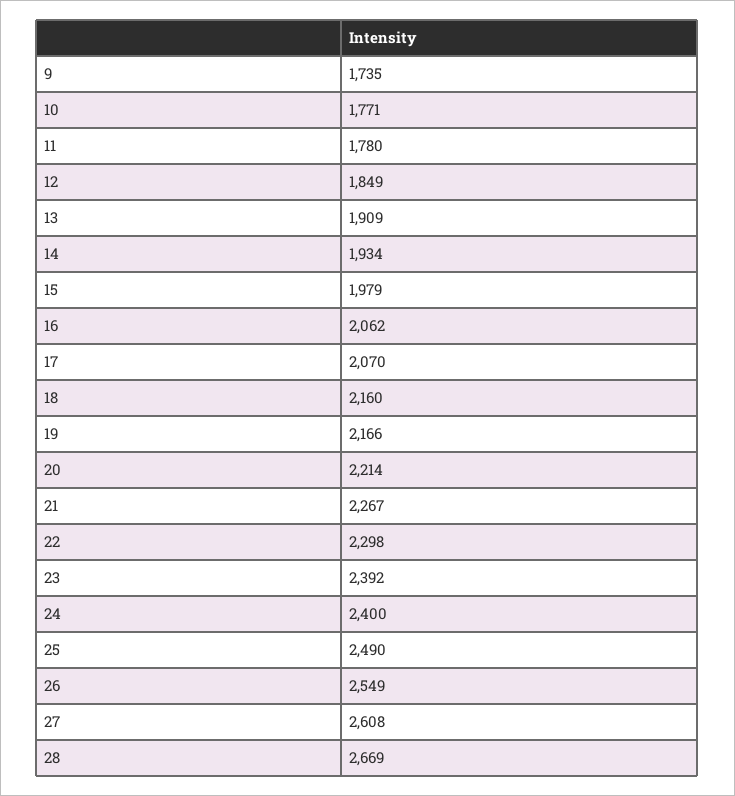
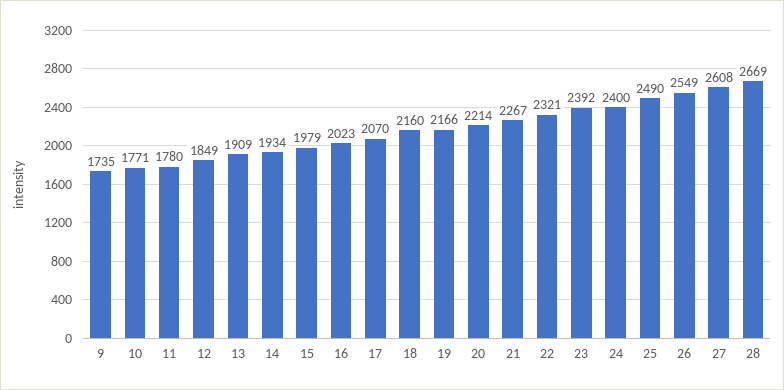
  {
    "9": 1735,
    "10": 1771,
    "11": 1780,
    "12": 1849,
    "13": 1909,
    "14": 1934,
    "15": 1979,
-   "16": 2062,
+   "16": 2023,
    "17": 2070,
    "18": 2160,
    "19": 2166,
    "20": 2214,
    "21": 2267,
-   "22": 2298,
+   "22": 2321,
    "23": 2392,
    "24": 2400,
    "25": 2490,
    "26": 2549,
    "27": 2608,
    "28": 2669
  }

